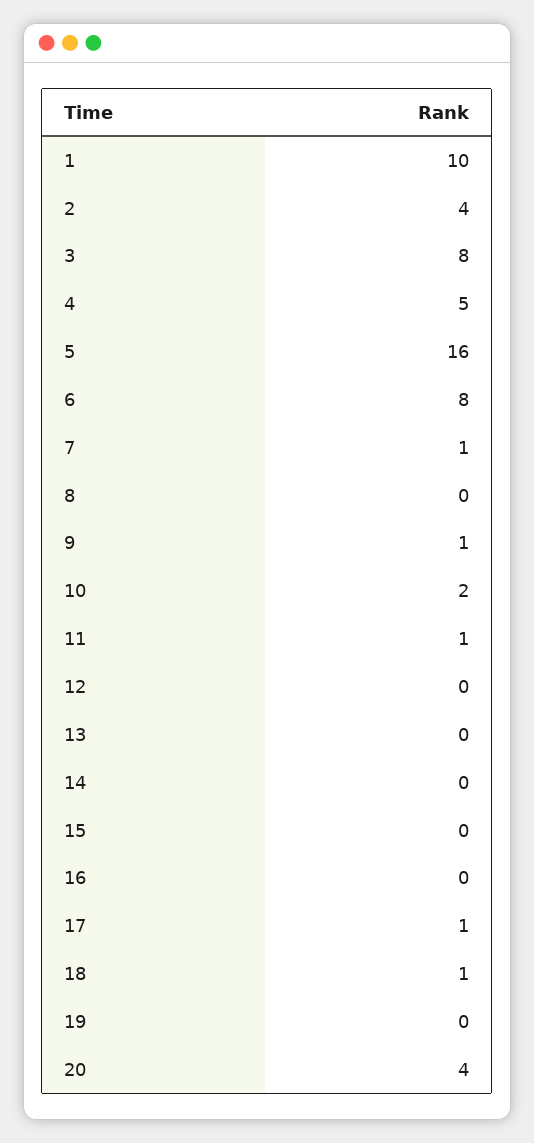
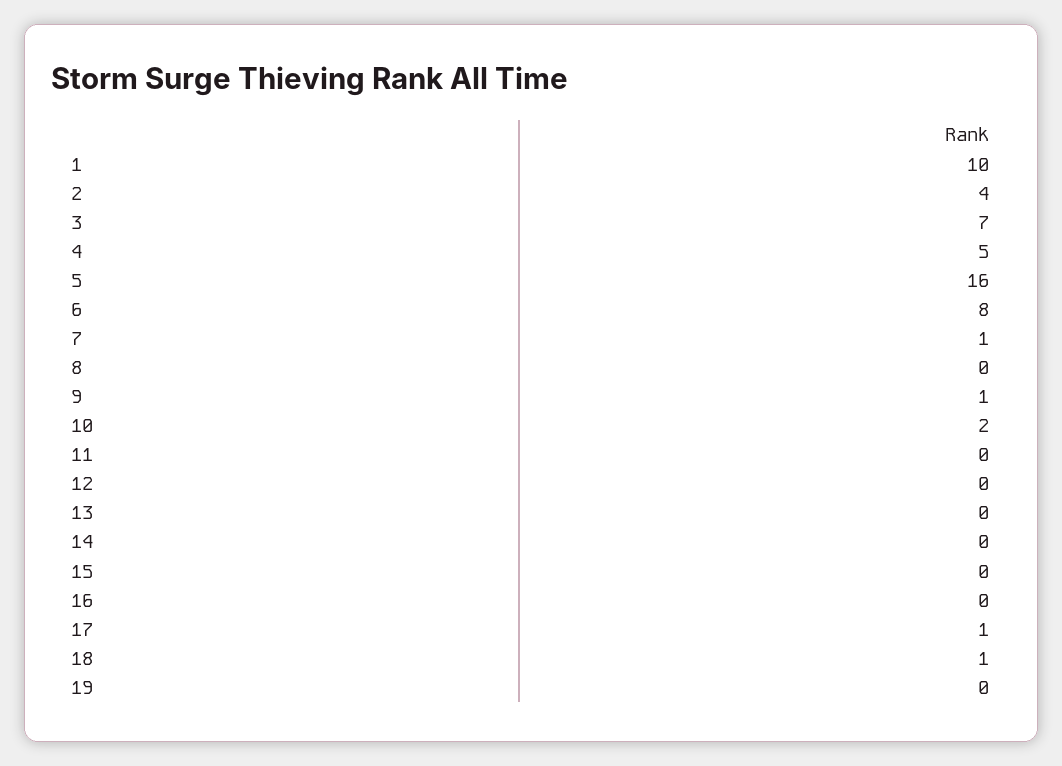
  {
    "1": 10,
    "2": 4,
-   "3": 8,
+   "3": 7,
    "4": 5,
    "5": 16,
    "6": 8,
    "7": 1,
    "8": 0,
    "9": 1,
    "10": 2,
-   "11": 1,
+   "11": 0,
    "12": 0,
    "13": 0,
    "14": 0,
    "15": 0,
    "16": 0,
    "17": 1,
    "18": 1,
-   "19": 0,
+   "19": 0
-   "20": 4
  }

